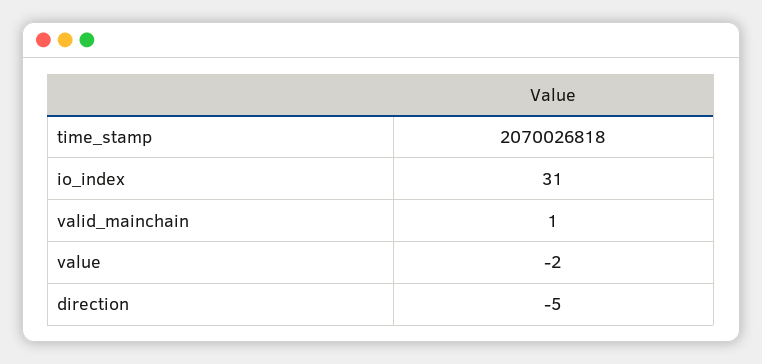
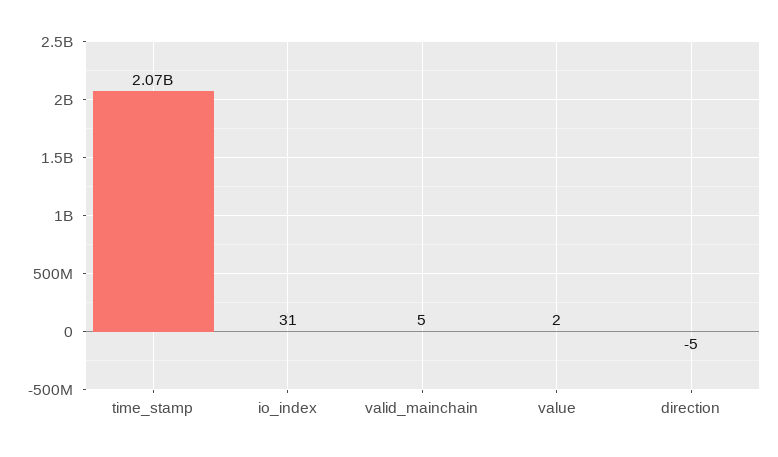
  {
    "time_stamp": 2070026818,
    "io_index": 31,
-   "valid_mainchain": 1,
+   "valid_mainchain": 5,
-   "value": -2,
+   "value": 2,
    "direction": -5
  }

